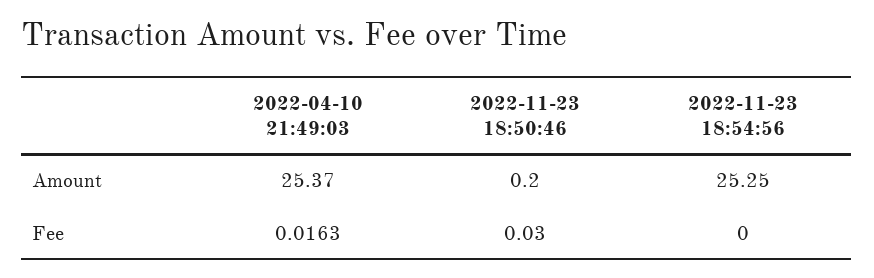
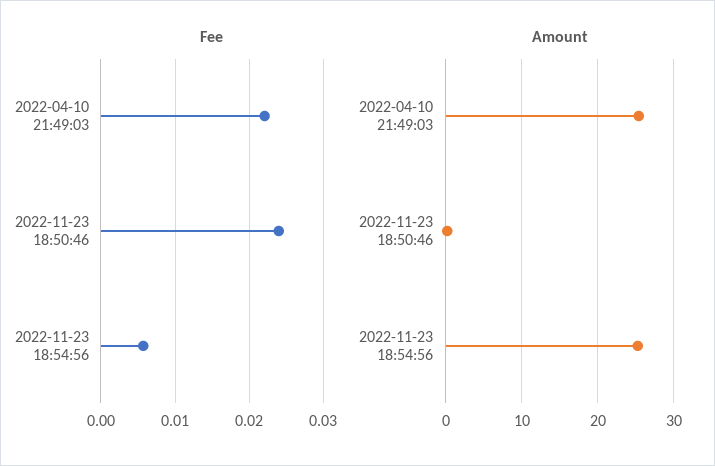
  {
    "Amount": {
      "2022-04-10 21:49:03": 25.37,
      "2022-11-23 18:50:46": 0.2,
      "2022-11-23 18:54:56": 25.25
    },
    "Fee": {
-     "2022-04-10 21:49:03": 0.0163,
+     "2022-04-10 21:49:03": 0.022,
-     "2022-11-23 18:50:46": 0.03,
+     "2022-11-23 18:50:46": 0.024,
-     "2022-11-23 18:54:56": 0
+     "2022-11-23 18:54:56": 0.006
    }
  }

